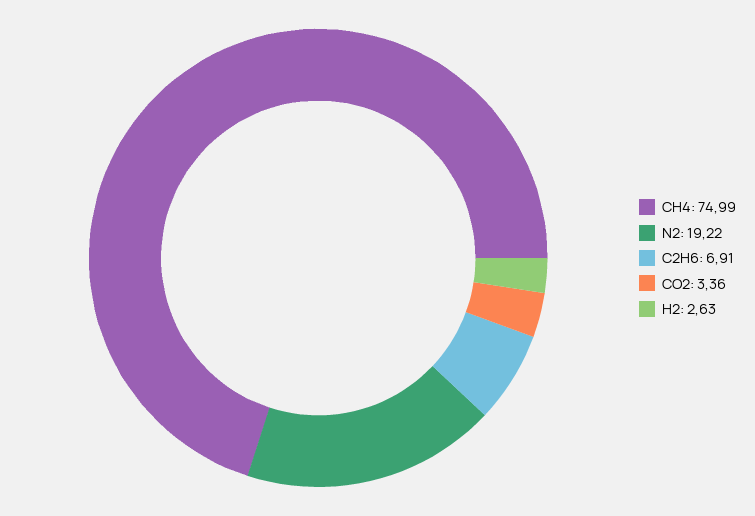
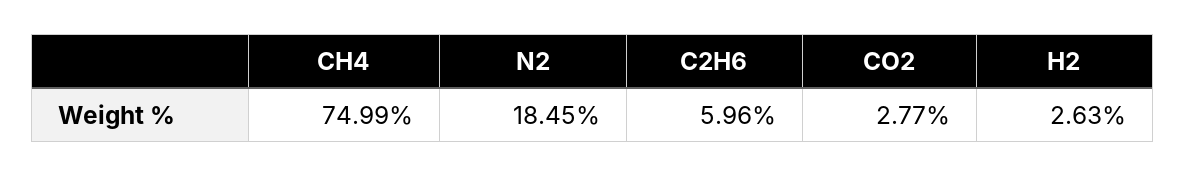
  {
    "CH4": 74.99,
-   "N2": 19.22,
+   "N2": 18.45,
-   "C2H6": 6.91,
+   "C2H6": 5.96,
-   "CO2": 3.36,
+   "CO2": 2.77,
    "H2": 2.63
  }

